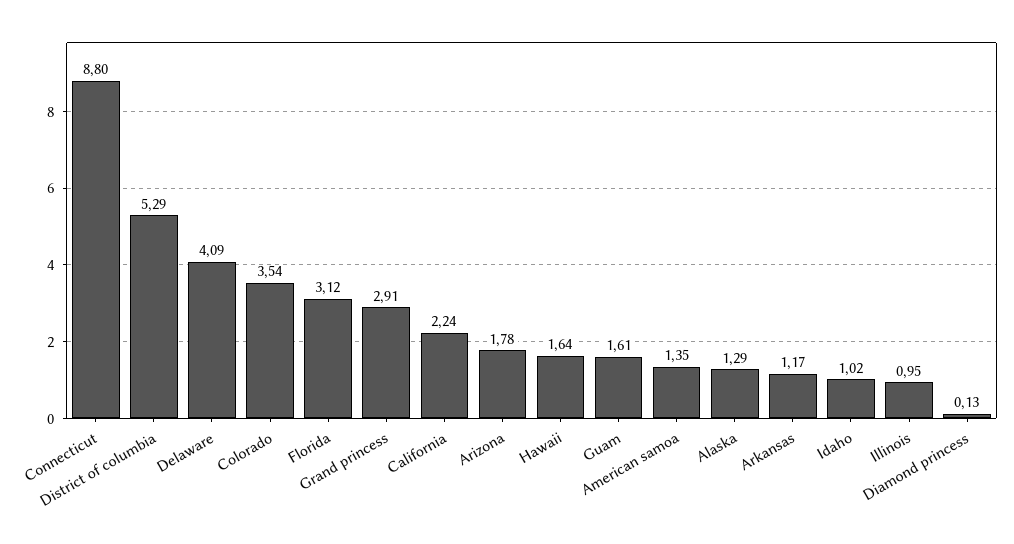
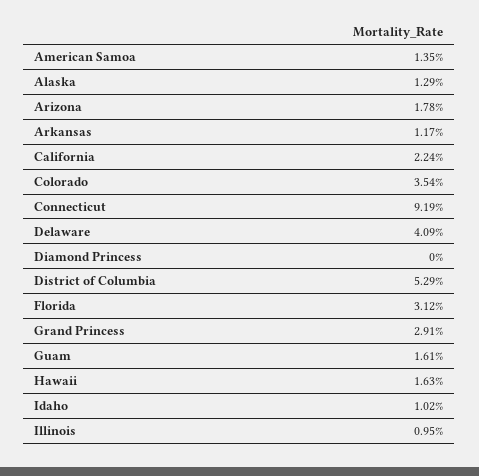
  {
-   "Connecticut": 8.8,
+   "Connecticut": 9.19,
    "District of columbia": 5.29,
    "Delaware": 4.09,
    "Colorado": 3.54,
    "Florida": 3.12,
    "Grand princess": 2.91,
    "California": 2.24,
    "Arizona": 1.78,
-   "Hawaii": 1.64,
+   "Hawaii": 1.63,
    "Guam": 1.61,
    "American samoa": 1.35,
    "Alaska": 1.29,
    "Arkansas": 1.17,
    "Idaho": 1.02,
    "Illinois": 0.95,
-   "Diamond princess": 0.13
+   "Diamond princess": 0
  }

